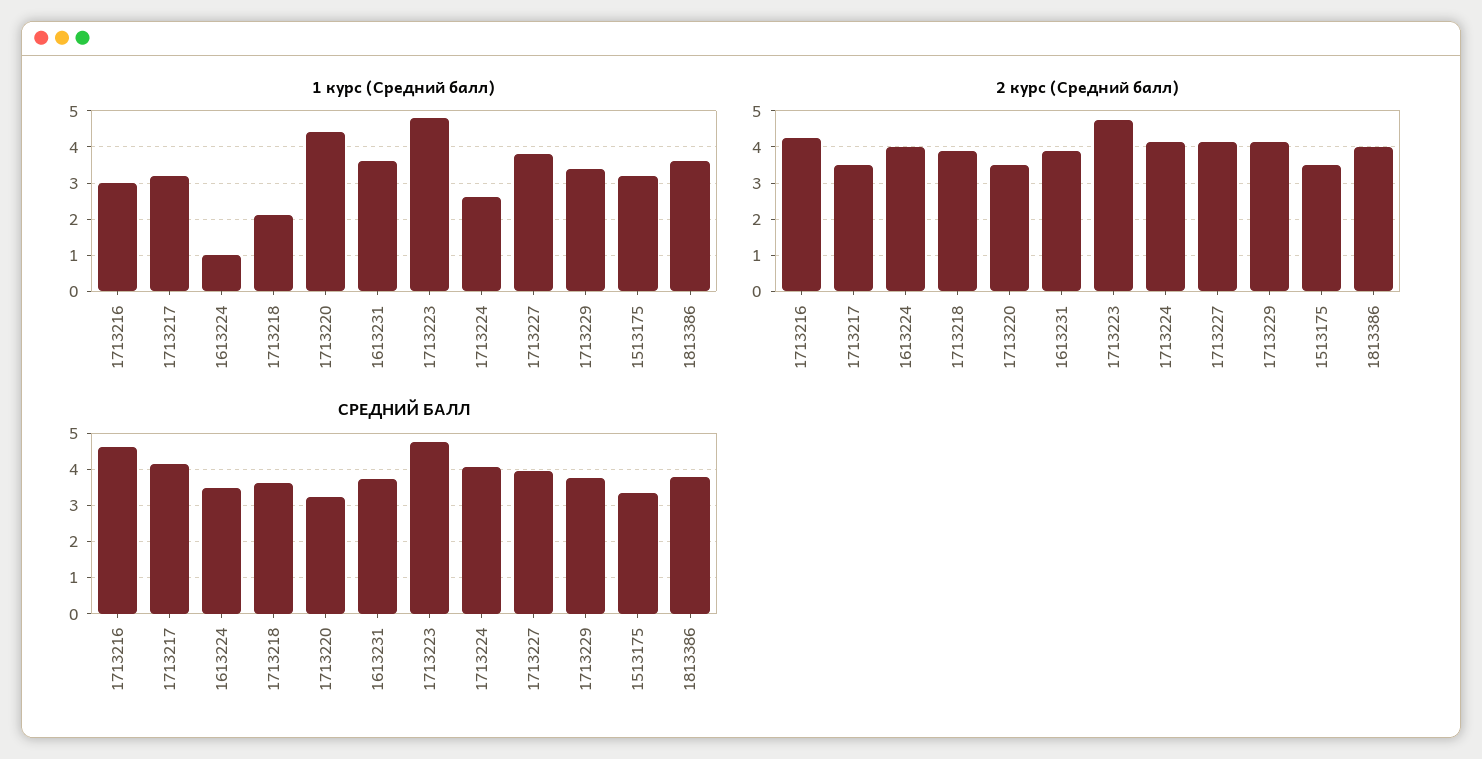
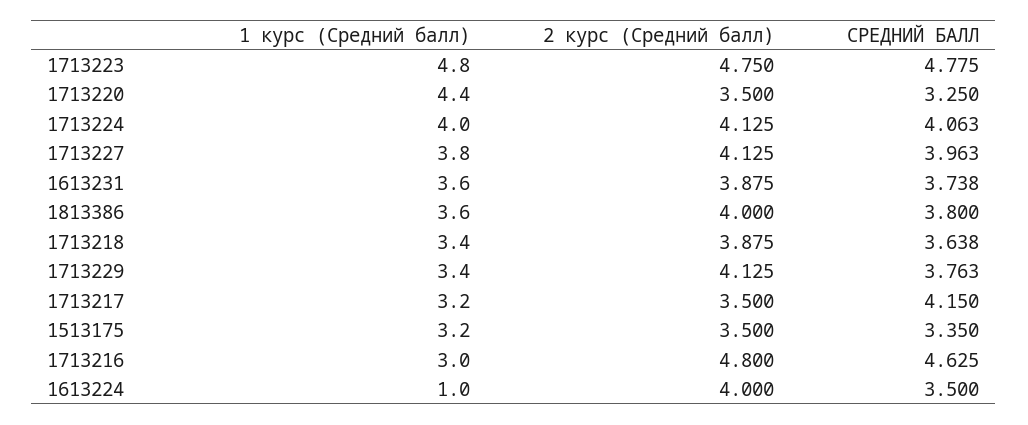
  {
    "1 курс (Средний балл)": {
      "1713216": 3,
      "1713217": 3.2,
      "1613224": 1,
-     "1713218": 2,
+     "1713218": 3.4,
      "1713220": 4.4,
      "1613231": 3.6,
      "1713223": 4.8,
-     "1713224": 2.5,
+     "1713224": 4,
      "1713227": 3.8,
      "1713229": 3.4,
      "1513175": 3.2,
      "1813386": 3.6
    },
    "2 курс (Средний балл)": {
-     "1713216": 4.2,
+     "1713216": 4.8,
      "1713217": 3.5,
      "1613224": 4,
      "1713218": 3.875,
      "1713220": 3.5,
      "1613231": 3.875,
      "1713223": 4.75,
      "1713224": 4.125,
      "1713227": 4.125,
      "1713229": 4.125,
      "1513175": 3.5,
      "1813386": 4
    },
    "СРЕДНИЙ БАЛЛ": {
      "1713216": 4.625,
      "1713217": 4.15,
      "1613224": 3.5,
      "1713218": 3.638,
      "1713220": 3.25,
      "1613231": 3.738,
      "1713223": 4.775,
      "1713224": 4.063,
      "1713227": 3.963,
      "1713229": 3.763,
      "1513175": 3.35,
      "1813386": 3.8
    }
  }

